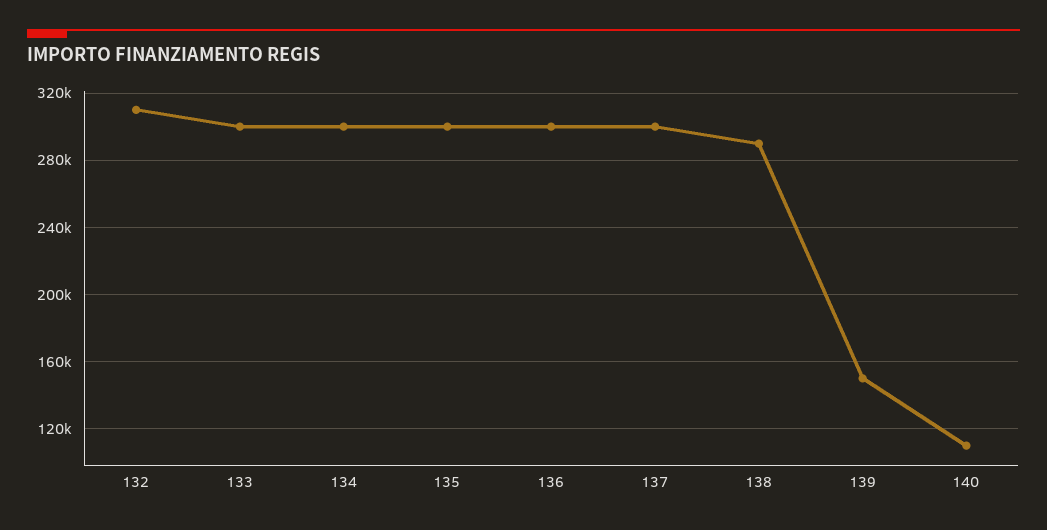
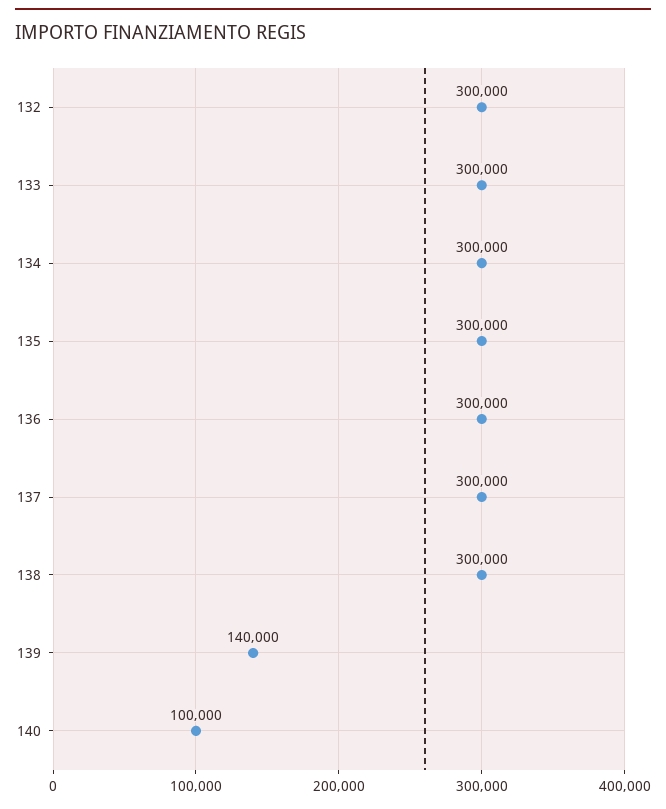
  {
-   "132": 310000,
+   "132": 300000,
    "133": 300000,
    "134": 300000,
    "135": 300000,
    "136": 300000,
    "137": 300000,
-   "138": 290000,
+   "138": 300000,
-   "139": 150000,
+   "139": 140000,
-   "140": 110000
+   "140": 100000
  }

